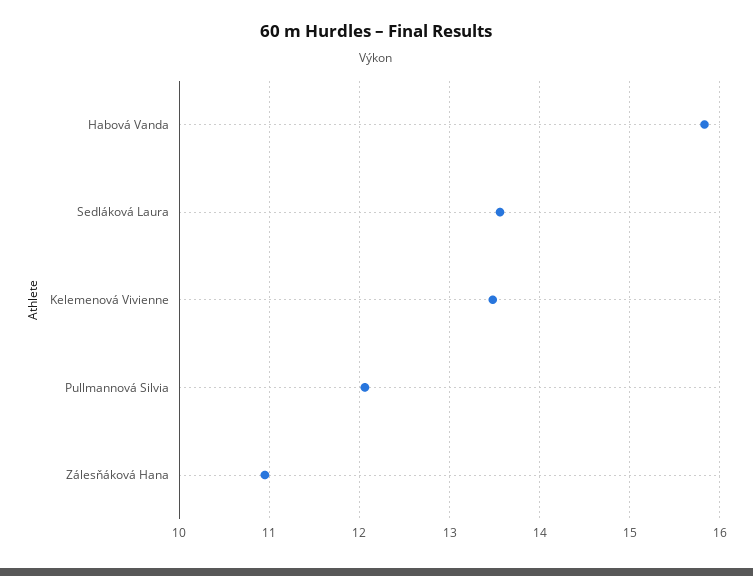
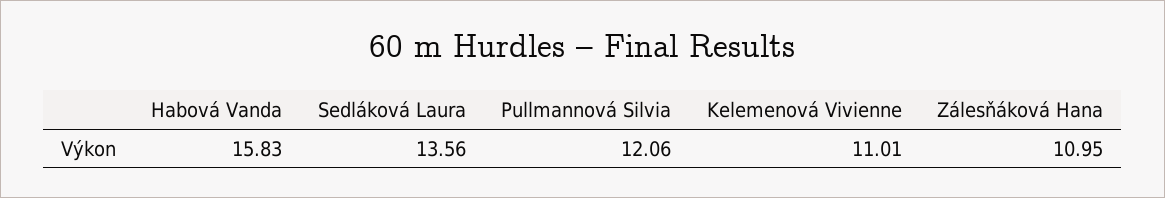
  {
    "Habová Vanda": 15.83,
    "Sedláková Laura": 13.56,
-   "Kelemenová Vivienne": 13.5,
+   "Kelemenová Vivienne": 11.01,
    "Pullmannová Silvia": 12.06,
    "Zálesňáková Hana": 10.95
  }

